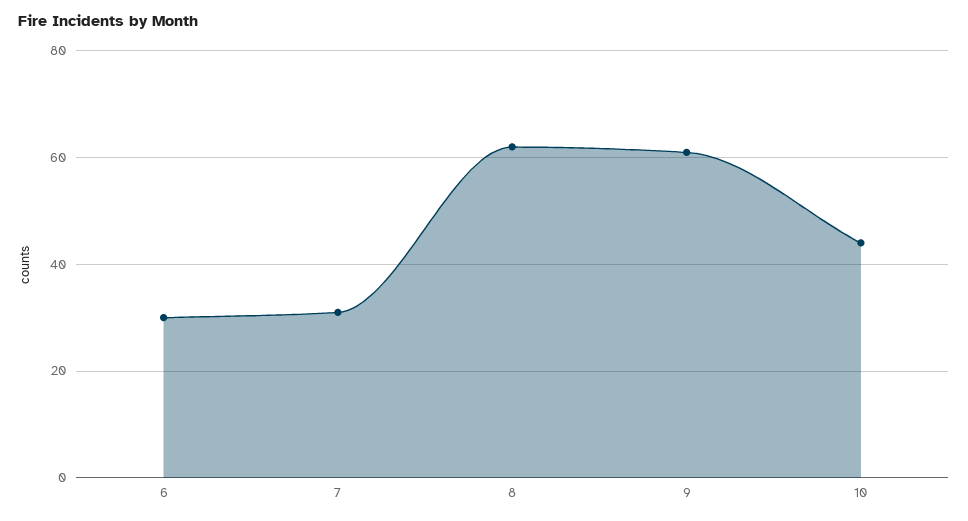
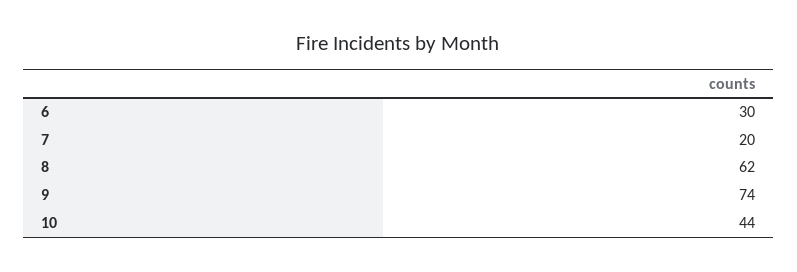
  {
    "6": 30,
-   "7": 30,
+   "7": 20,
    "8": 62,
-   "9": 60,
+   "9": 74,
    "10": 44
  }

